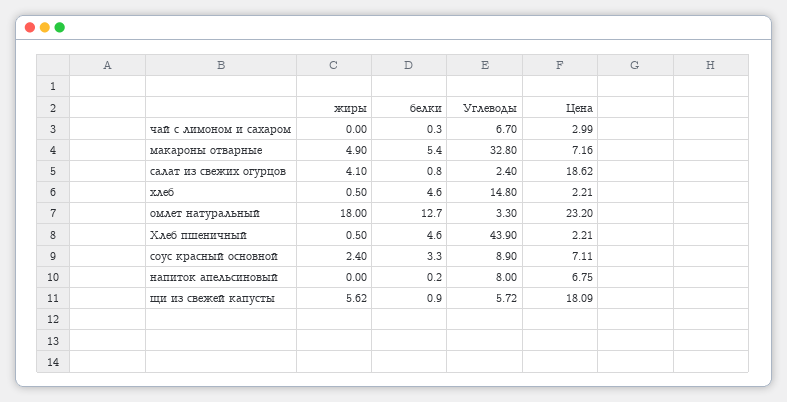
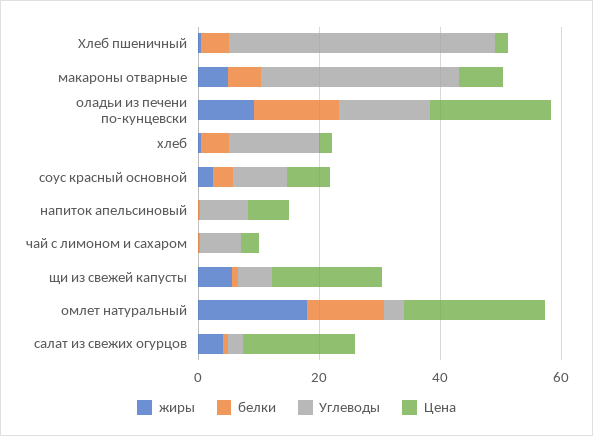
  {
    "жиры": {
      "чай с лимоном и сахаром": 0,
      "макароны отварные": 4.9,
      "салат из свежих огурцов": 4.1,
      "хлеб": 0.5,
      "омлет натуральный": 18,
      "Хлеб пшеничный": 0.5,
      "соус красный основной": 2.4,
      "напиток апельсиновый": 0,
-     "щи из свежей капусты": 5.62
+     "щи из свежей капусты": 5.62,
+     "оладьи из печени по-кунцевски": 10
    },
    "белки": {
      "чай с лимоном и сахаром": 0.3,
      "макароны отварные": 5.4,
      "салат из свежих огурцов": 0.8,
      "хлеб": 4.6,
      "омлет натуральный": 12.7,
      "Хлеб пшеничный": 4.6,
      "соус красный основной": 3.3,
      "напиток апельсиновый": 0.2,
-     "щи из свежей капусты": 0.9
+     "щи из свежей капусты": 0.9,
+     "оладьи из печени по-кунцевски": 15
    },
    "Углеводы": {
      "чай с лимоном и сахаром": 6.7,
      "макароны отварные": 32.8,
      "салат из свежих огурцов": 2.4,
      "хлеб": 14.8,
      "омлет натуральный": 3.3,
      "Хлеб пшеничный": 43.9,
      "соус красный основной": 8.9,
      "напиток апельсиновый": 8,
-     "щи из свежей капусты": 5.72
+     "щи из свежей капусты": 5.72,
+     "оладьи из печени по-кунцевски": 15
    },
    "Цена": {
      "чай с лимоном и сахаром": 2.99,
      "макароны отварные": 7.16,
      "салат из свежих огурцов": 18.62,
      "хлеб": 2.21,
      "омлет натуральный": 23.2,
      "Хлеб пшеничный": 2.21,
      "соус красный основной": 7.11,
      "напиток апельсиновый": 6.75,
-     "щи из свежей капусты": 18.09
+     "щи из свежей капусты": 18.09,
+     "оладьи из печени по-кунцевски": 20
    }
  }

